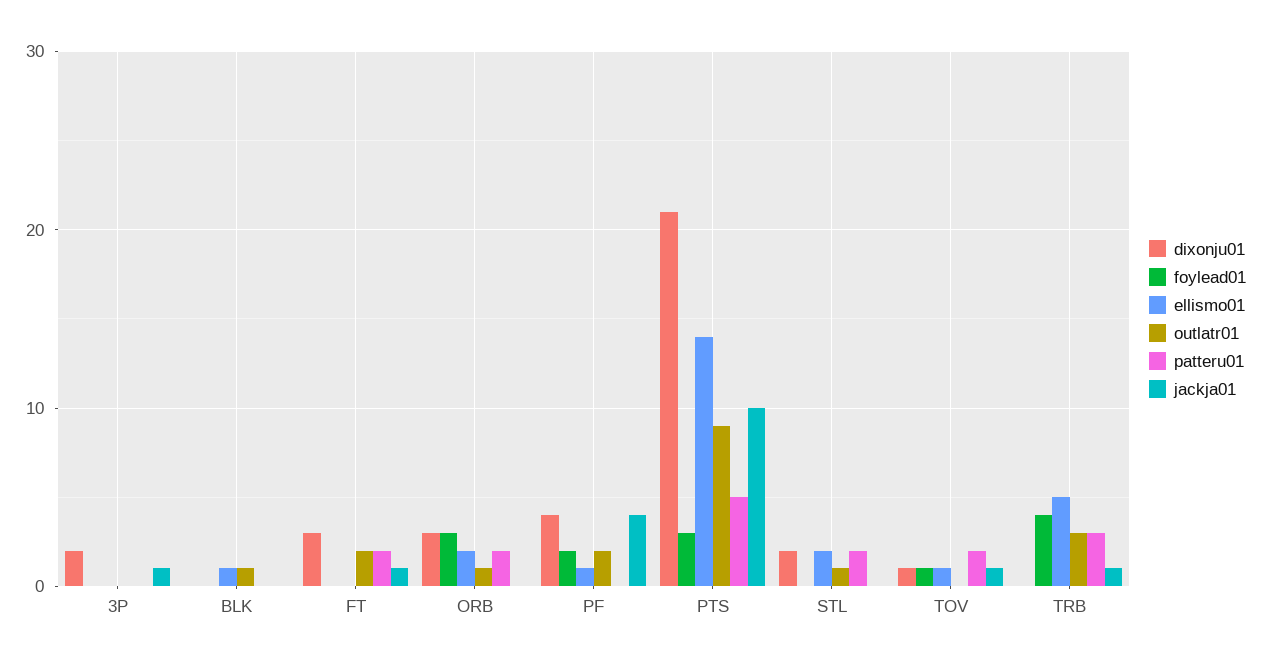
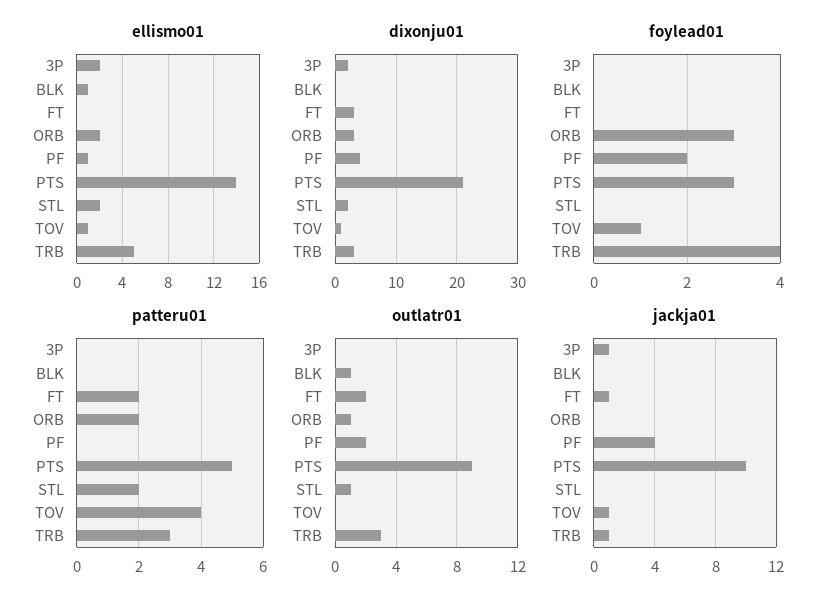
  {
    "dixonju01": {
      "3P": 2,
      "BLK": 0,
      "FT": 3,
      "ORB": 3,
      "PF": 4,
      "PTS": 21,
      "STL": 2,
      "TOV": 1,
-     "TRB": 0
+     "TRB": 3
    },
    "foylead01": {
      "3P": 0,
      "BLK": 0,
      "FT": 0,
      "ORB": 3,
      "PF": 2,
      "PTS": 3,
      "STL": 0,
      "TOV": 1,
      "TRB": 4
    },
    "ellismo01": {
-     "3P": 0,
+     "3P": 2,
      "BLK": 1,
      "FT": 0,
      "ORB": 2,
      "PF": 1,
      "PTS": 14,
      "STL": 2,
      "TOV": 1,
      "TRB": 5
    },
    "outlatr01": {
      "3P": 0,
      "BLK": 1,
      "FT": 2,
      "ORB": 1,
      "PF": 2,
      "PTS": 9,
      "STL": 1,
      "TOV": 0,
      "TRB": 3
    },
    "patteru01": {
      "3P": 0,
      "BLK": 0,
      "FT": 2,
      "ORB": 2,
      "PF": 0,
      "PTS": 5,
      "STL": 2,
-     "TOV": 2,
+     "TOV": 4,
      "TRB": 3
    },
    "jackja01": {
      "3P": 1,
      "BLK": 0,
      "FT": 1,
      "ORB": 0,
      "PF": 4,
      "PTS": 10,
      "STL": 0,
      "TOV": 1,
      "TRB": 1
    }
  }

